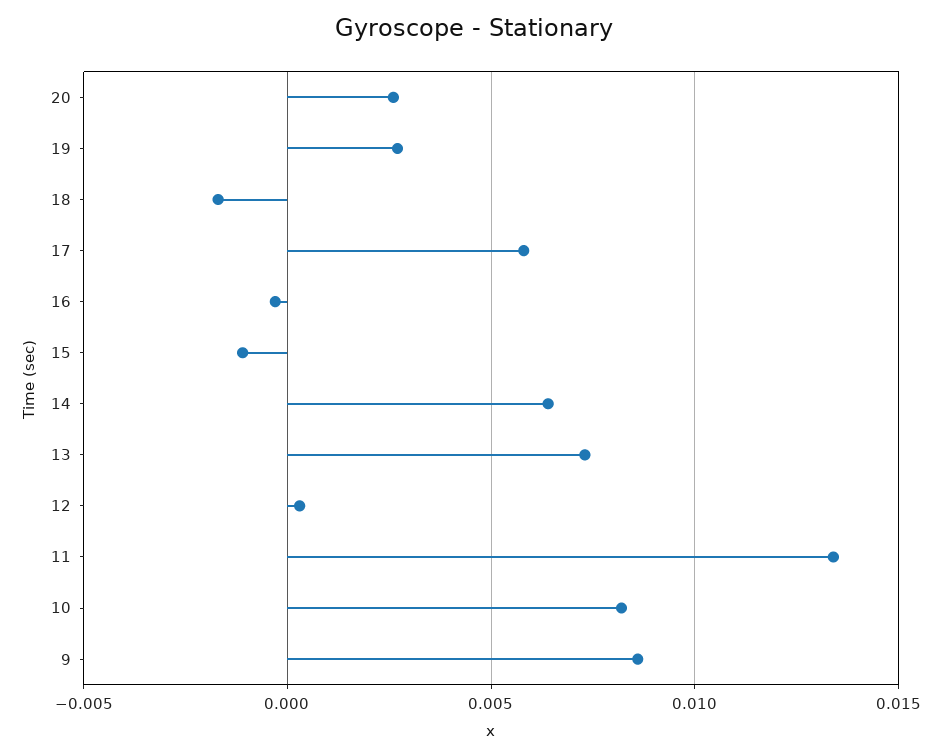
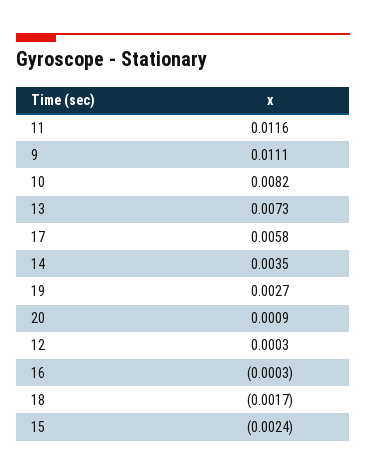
  {
-   "20": 0.0025,
+   "20": 0.0009,
    "19": 0.0027,
    "18": -0.0017,
    "17": 0.0058,
    "16": -0.0003,
-   "15": -0.001,
+   "15": -0.0024,
-   "14": 0.0065,
+   "14": 0.0035,
    "13": 0.0073,
    "12": 0.0003,
-   "11": 0.0135,
+   "11": 0.0116,
    "10": 0.0082,
-   "9": 0.0085
+   "9": 0.0111
  }

